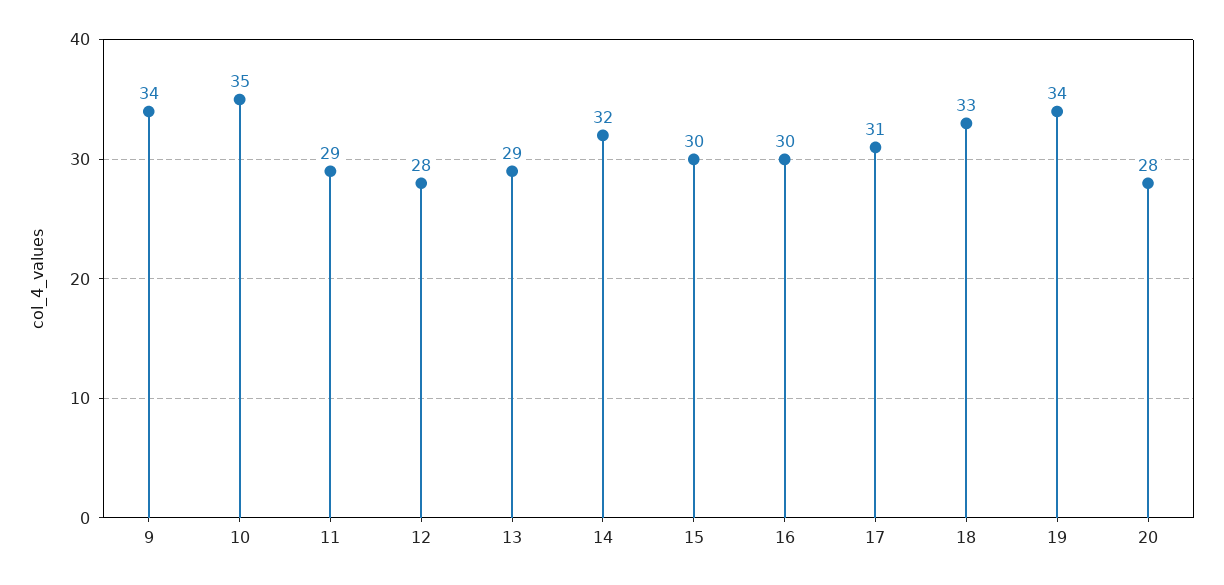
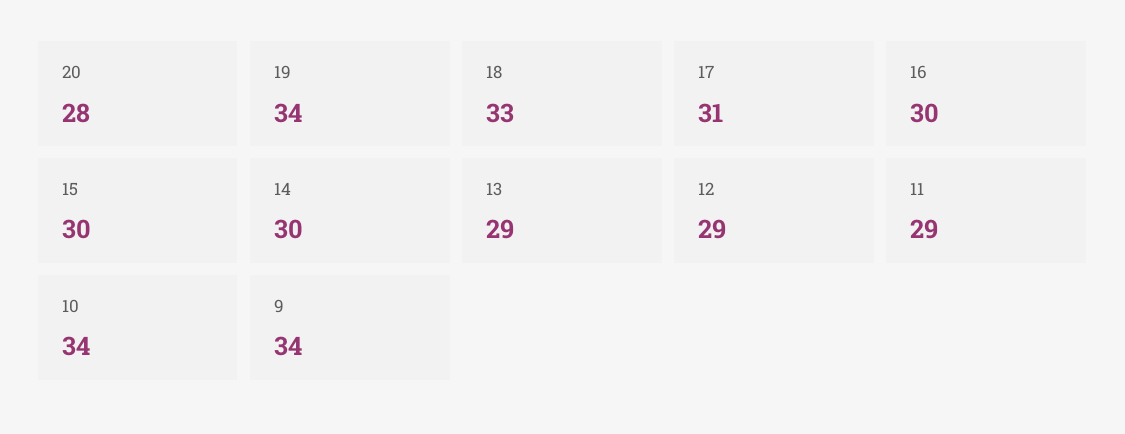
  {
    "9": 34,
-   "10": 35,
+   "10": 34,
    "11": 29,
-   "12": 28,
+   "12": 29,
    "13": 29,
-   "14": 32,
+   "14": 30,
    "15": 30,
    "16": 30,
    "17": 31,
    "18": 33,
    "19": 34,
    "20": 28
  }

